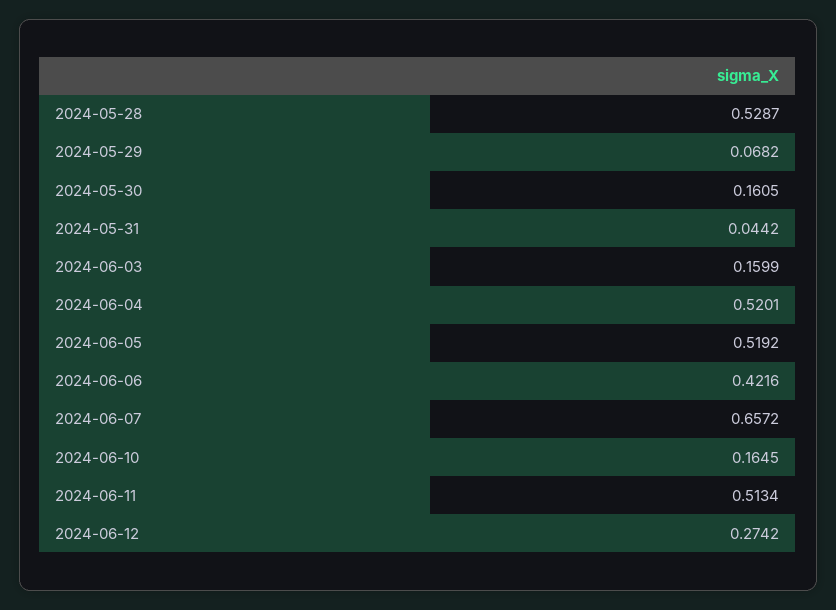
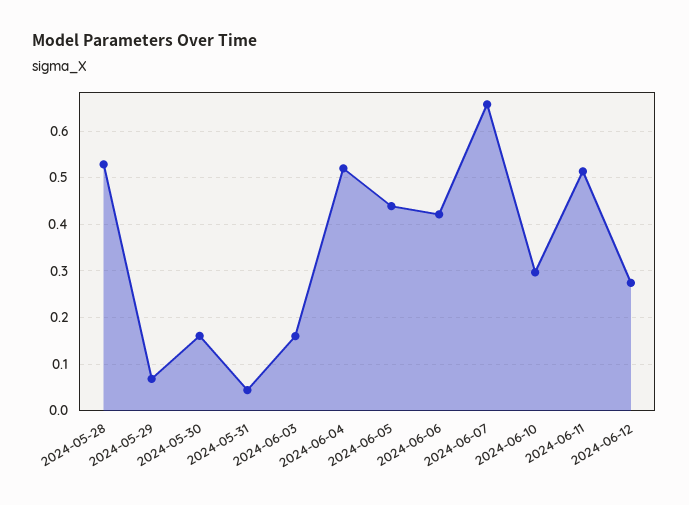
  {
    "2024-05-28": 0.5287,
    "2024-05-29": 0.0682,
    "2024-05-30": 0.1605,
    "2024-05-31": 0.0442,
    "2024-06-03": 0.1599,
    "2024-06-04": 0.5201,
-   "2024-06-05": 0.5192,
+   "2024-06-05": 0.44,
    "2024-06-06": 0.4216,
    "2024-06-07": 0.6572,
-   "2024-06-10": 0.1645,
+   "2024-06-10": 0.3,
    "2024-06-11": 0.5134,
    "2024-06-12": 0.2742
  }

